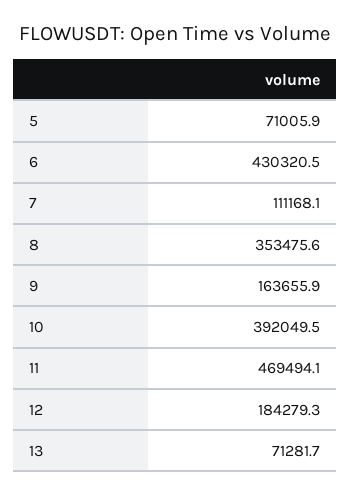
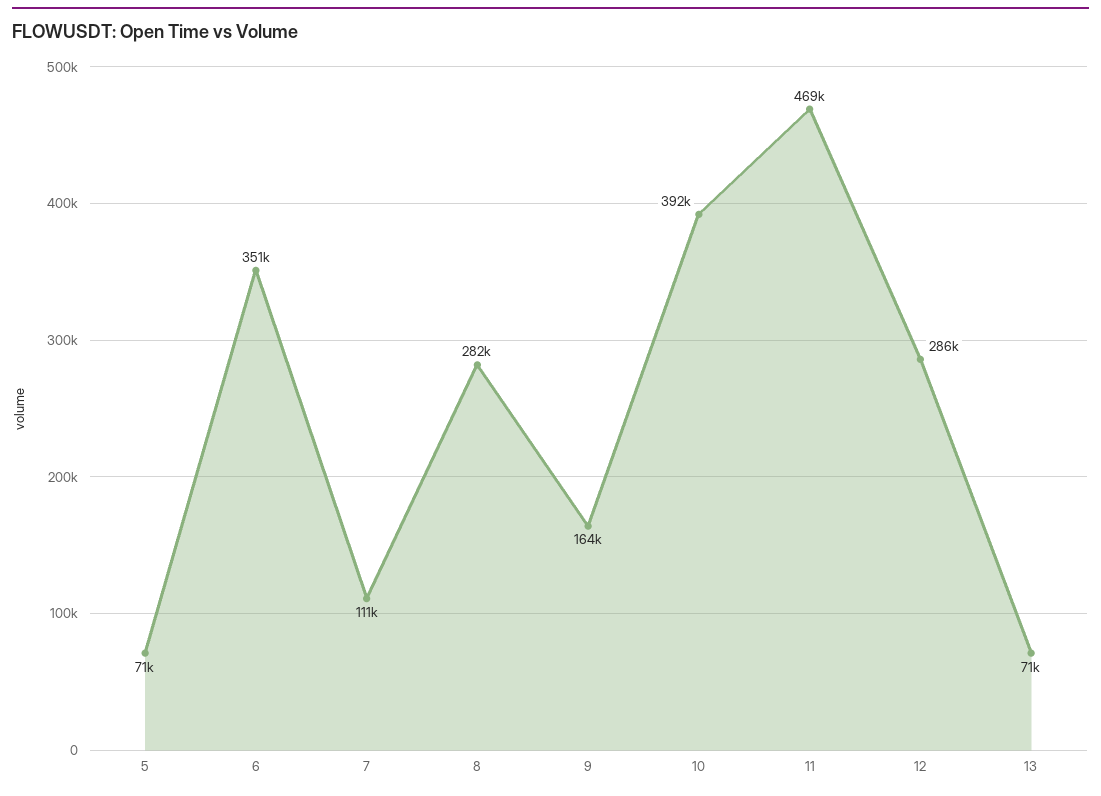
  {
    "5": 71005.9,
-   "6": 430320.5,
+   "6": 351000,
    "7": 111168.1,
-   "8": 353475.6,
+   "8": 282000,
    "9": 163655.9,
    "10": 392049.5,
    "11": 469494.1,
-   "12": 184279.3,
+   "12": 286000,
    "13": 71281.7
  }

